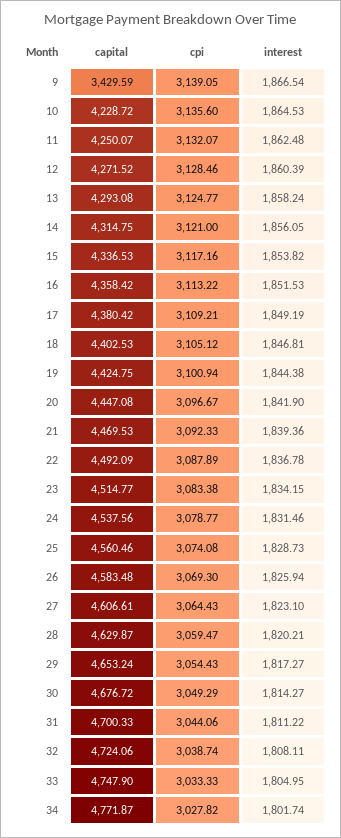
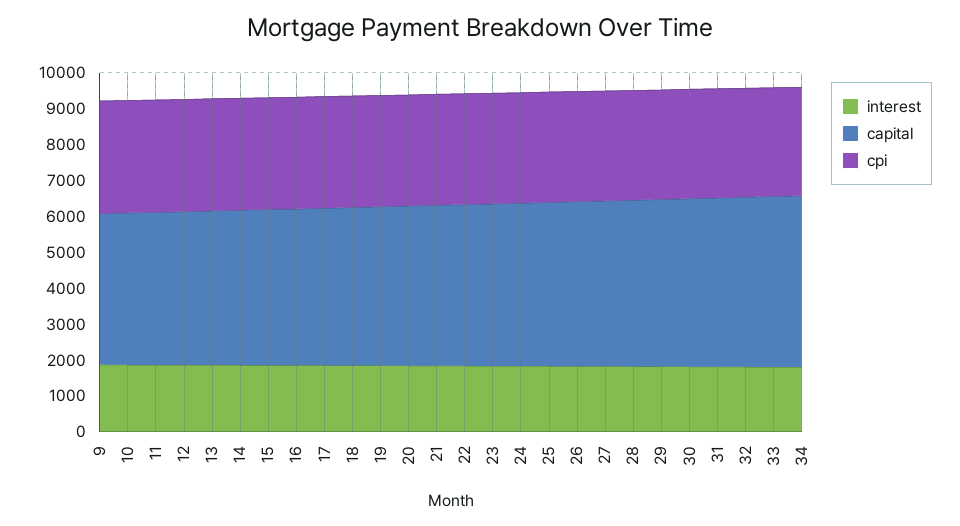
  {
    "capital": {
-     "9": 3429.59,
+     "9": 4250,
      "10": 4228.72,
      "11": 4250.07,
      "12": 4271.52,
      "13": 4293.08,
      "14": 4314.75,
      "15": 4336.53,
      "16": 4358.42,
      "17": 4380.42,
      "18": 4402.53,
      "19": 4424.75,
      "20": 4447.08,
      "21": 4469.53,
      "22": 4492.09,
      "23": 4514.77,
      "24": 4537.56,
      "25": 4560.46,
      "26": 4583.48,
      "27": 4606.61,
      "28": 4629.87,
      "29": 4653.24,
      "30": 4676.72,
      "31": 4700.33,
      "32": 4724.06,
      "33": 4747.9,
      "34": 4771.87
    },
    "cpi": {
      "9": 3139.05,
      "10": 3135.6,
      "11": 3132.07,
      "12": 3128.46,
      "13": 3124.77,
      "14": 3121,
      "15": 3117.16,
      "16": 3113.22,
      "17": 3109.21,
      "18": 3105.12,
      "19": 3100.94,
      "20": 3096.67,
      "21": 3092.33,
      "22": 3087.89,
      "23": 3083.38,
      "24": 3078.77,
      "25": 3074.08,
      "26": 3069.3,
      "27": 3064.43,
      "28": 3059.47,
      "29": 3054.43,
      "30": 3049.29,
      "31": 3044.06,
      "32": 3038.74,
      "33": 3033.33,
      "34": 3027.82
    },
    "interest": {
      "9": 1866.54,
      "10": 1864.53,
      "11": 1862.48,
      "12": 1860.39,
      "13": 1858.24,
      "14": 1856.05,
      "15": 1853.82,
      "16": 1851.53,
      "17": 1849.19,
      "18": 1846.81,
      "19": 1844.38,
      "20": 1841.9,
      "21": 1839.36,
      "22": 1836.78,
      "23": 1834.15,
      "24": 1831.46,
      "25": 1828.73,
      "26": 1825.94,
      "27": 1823.1,
      "28": 1820.21,
      "29": 1817.27,
      "30": 1814.27,
      "31": 1811.22,
      "32": 1808.11,
      "33": 1804.95,
      "34": 1801.74
    }
  }

